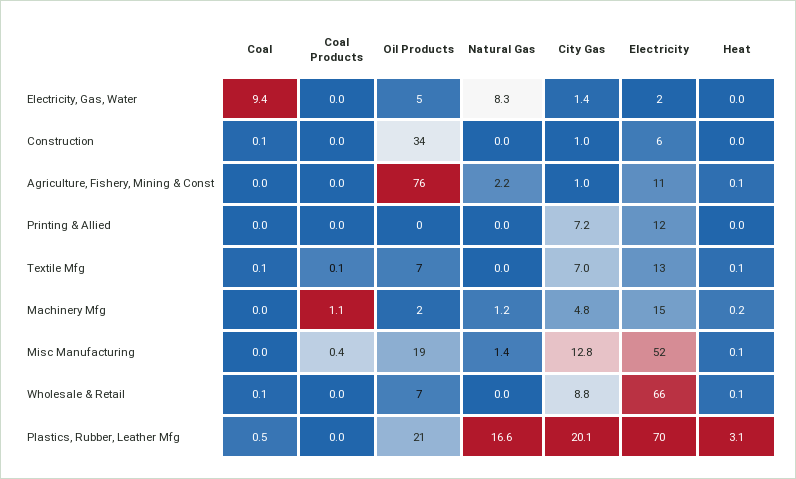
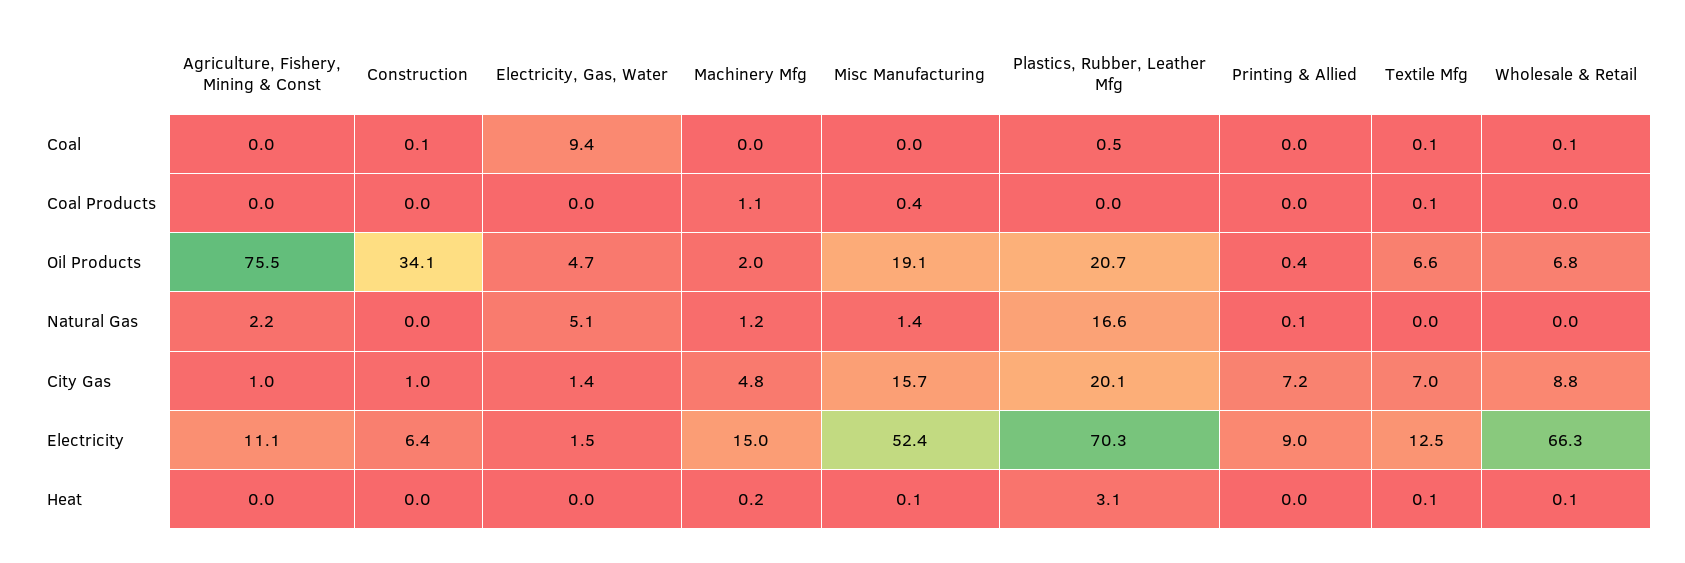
  {
    "Coal": {
      "Electricity, Gas, Water": 9.4,
      "Construction": 0.1,
      "Agriculture, Fishery, Mining & Const": 0,
      "Printing & Allied": 0,
      "Textile Mfg": 0.1,
      "Machinery Mfg": 0,
      "Misc Manufacturing": 0,
      "Wholesale & Retail": 0.1,
      "Plastics, Rubber, Leather Mfg": 0.5
    },
    "Coal Products": {
      "Electricity, Gas, Water": 0,
      "Construction": 0,
      "Agriculture, Fishery, Mining & Const": 0,
      "Printing & Allied": 0,
      "Textile Mfg": 0.1,
      "Machinery Mfg": 1.1,
      "Misc Manufacturing": 0.4,
      "Wholesale & Retail": 0,
      "Plastics, Rubber, Leather Mfg": 0
    },
    "Oil Products": {
      "Electricity, Gas, Water": 4.7,
      "Construction": 34.1,
      "Agriculture, Fishery, Mining & Const": 75.5,
      "Printing & Allied": 0.4,
      "Textile Mfg": 6.6,
      "Machinery Mfg": 2,
      "Misc Manufacturing": 19.1,
      "Wholesale & Retail": 6.8,
      "Plastics, Rubber, Leather Mfg": 20.7
    },
    "Natural Gas": {
-     "Electricity, Gas, Water": 8.3,
+     "Electricity, Gas, Water": 5.1,
      "Construction": 0,
      "Agriculture, Fishery, Mining & Const": 2.2,
-     "Printing & Allied": 0,
+     "Printing & Allied": 0.1,
      "Textile Mfg": 0,
      "Machinery Mfg": 1.2,
      "Misc Manufacturing": 1.4,
      "Wholesale & Retail": 0,
      "Plastics, Rubber, Leather Mfg": 16.6
    },
    "City Gas": {
      "Electricity, Gas, Water": 1.4,
      "Construction": 1,
      "Agriculture, Fishery, Mining & Const": 1,
      "Printing & Allied": 7.2,
      "Textile Mfg": 7,
      "Machinery Mfg": 4.8,
-     "Misc Manufacturing": 12.8,
+     "Misc Manufacturing": 15.7,
      "Wholesale & Retail": 8.8,
      "Plastics, Rubber, Leather Mfg": 20.1
    },
    "Electricity": {
      "Electricity, Gas, Water": 1.5,
      "Construction": 6.4,
      "Agriculture, Fishery, Mining & Const": 11.1,
-     "Printing & Allied": 12,
+     "Printing & Allied": 9,
      "Textile Mfg": 12.5,
      "Machinery Mfg": 15,
      "Misc Manufacturing": 52.4,
      "Wholesale & Retail": 66.3,
      "Plastics, Rubber, Leather Mfg": 70.3
    },
    "Heat": {
      "Electricity, Gas, Water": 0,
      "Construction": 0,
-     "Agriculture, Fishery, Mining & Const": 0.1,
+     "Agriculture, Fishery, Mining & Const": 0,
      "Printing & Allied": 0,
      "Textile Mfg": 0.1,
      "Machinery Mfg": 0.2,
      "Misc Manufacturing": 0.1,
      "Wholesale & Retail": 0.1,
      "Plastics, Rubber, Leather Mfg": 3.1
    }
  }

